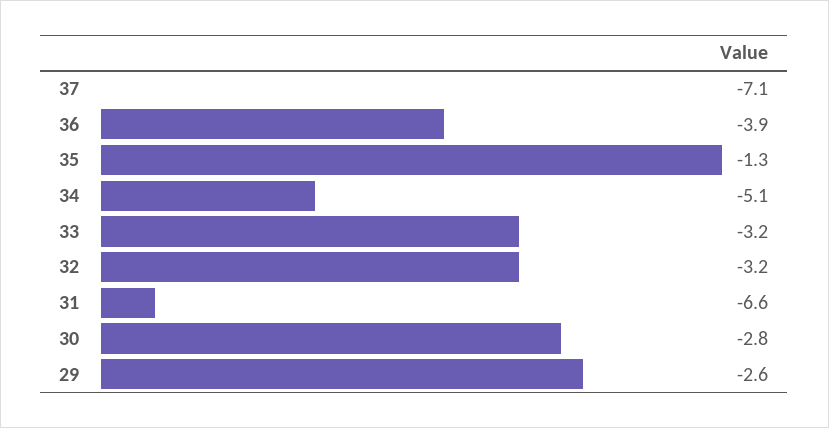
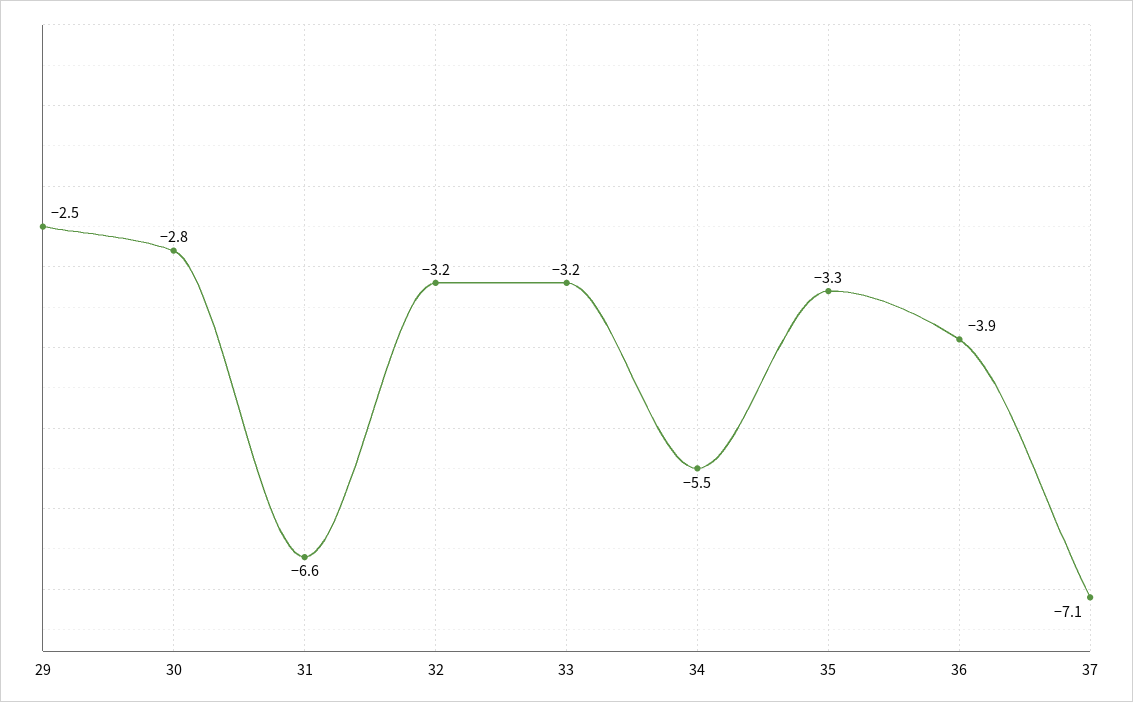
  {
    "37": -7.1,
    "36": -3.9,
-   "35": -1.3,
+   "35": -3.3,
-   "34": -5.1,
+   "34": -5.5,
    "33": -3.2,
    "32": -3.2,
    "31": -6.6,
    "30": -2.8,
-   "29": -2.6
+   "29": -2.5
  }

